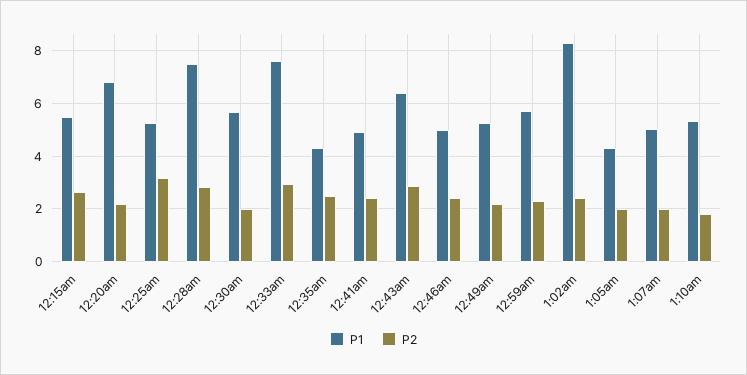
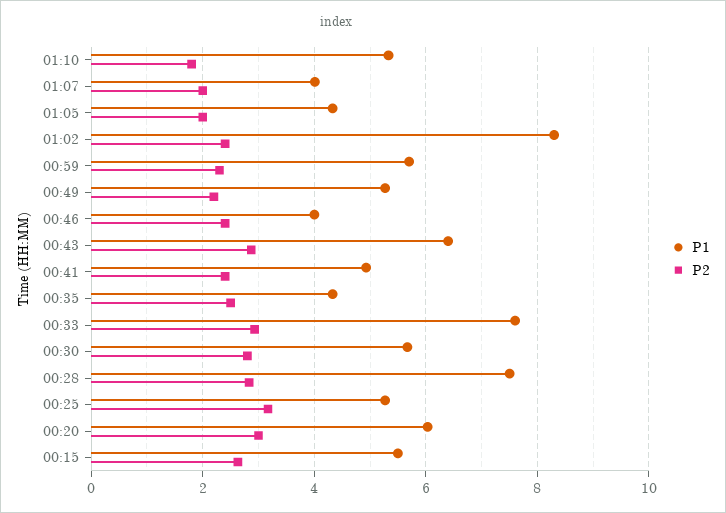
  {
    "P1": {
      "12:15am": 5.6,
-     "12:20am": 6.75,
+     "12:20am": 6,
      "12:25am": 5.2,
      "12:28am": 7.6,
      "12:30am": 5.6,
      "12:33am": 7.6,
      "12:35am": 4.4,
      "12:41am": 5,
      "12:43am": 6.4,
-     "12:46am": 5,
+     "12:46am": 4,
      "12:49am": 5.2,
      "12:59am": 5.8,
      "1:02am": 8.4,
      "1:05am": 4.4,
-     "1:07am": 5,
+     "1:07am": 4,
      "1:10am": 5.4
    },
    "P2": {
      "12:15am": 2.6,
-     "12:20am": 2.25,
+     "12:20am": 3,
      "12:25am": 3.2,
      "12:28am": 2.8,
-     "12:30am": 2,
+     "12:30am": 2.8,
      "12:33am": 3,
      "12:35am": 2.6,
      "12:41am": 2.4,
      "12:43am": 2.8,
      "12:46am": 2.4,
      "12:49am": 2.2,
      "12:59am": 2.4,
      "1:02am": 2.4,
      "1:05am": 2,
      "1:07am": 2,
      "1:10am": 1.8
    }
  }

